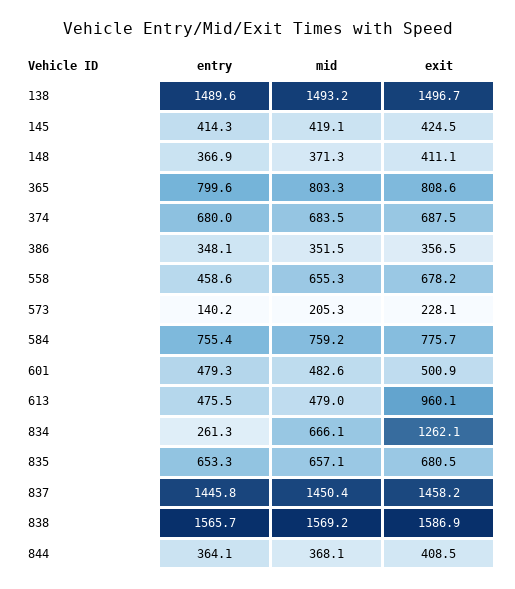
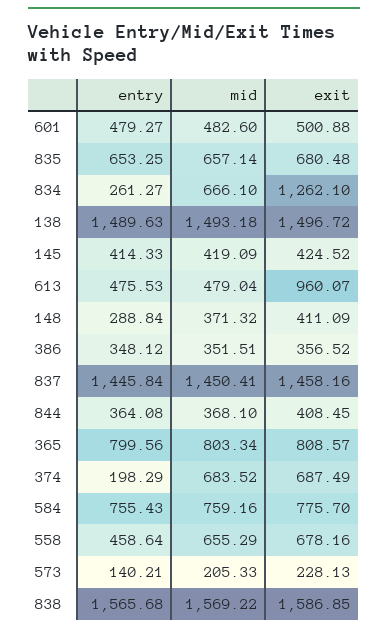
  {
    "entry": {
      "138": 1489.63,
      "145": 414.33,
-     "148": 366.9,
+     "148": 288.84,
      "365": 799.56,
-     "374": 680,
+     "374": 198.29,
      "386": 348.12,
      "558": 458.64,
      "573": 140.21,
      "584": 755.43,
      "601": 479.27,
      "613": 475.53,
      "834": 261.27,
      "835": 653.25,
      "837": 1445.84,
      "838": 1565.68,
      "844": 364.08
    },
    "mid": {
      "138": 1493.18,
      "145": 419.09,
      "148": 371.32,
      "365": 803.34,
      "374": 683.52,
      "386": 351.51,
      "558": 655.29,
      "573": 205.33,
      "584": 759.16,
      "601": 482.6,
      "613": 479.04,
      "834": 666.1,
      "835": 657.14,
      "837": 1450.41,
      "838": 1569.22,
      "844": 368.1
    },
    "exit": {
      "138": 1496.72,
      "145": 424.52,
      "148": 411.09,
      "365": 808.57,
      "374": 687.49,
      "386": 356.52,
      "558": 678.16,
      "573": 228.13,
      "584": 775.7,
      "601": 500.88,
      "613": 960.07,
      "834": 1262.1,
      "835": 680.48,
      "837": 1458.16,
      "838": 1586.85,
      "844": 408.45
    }
  }

